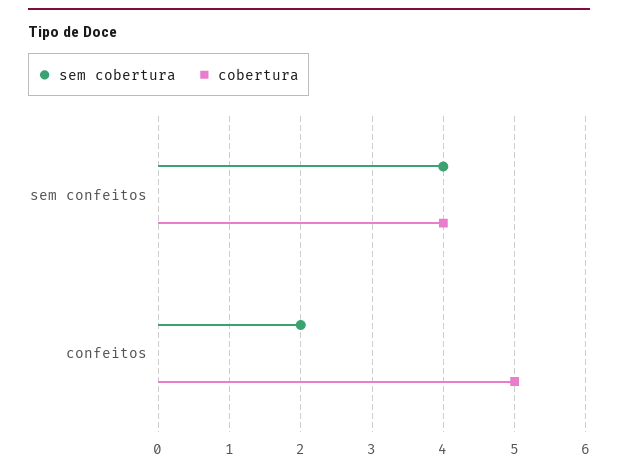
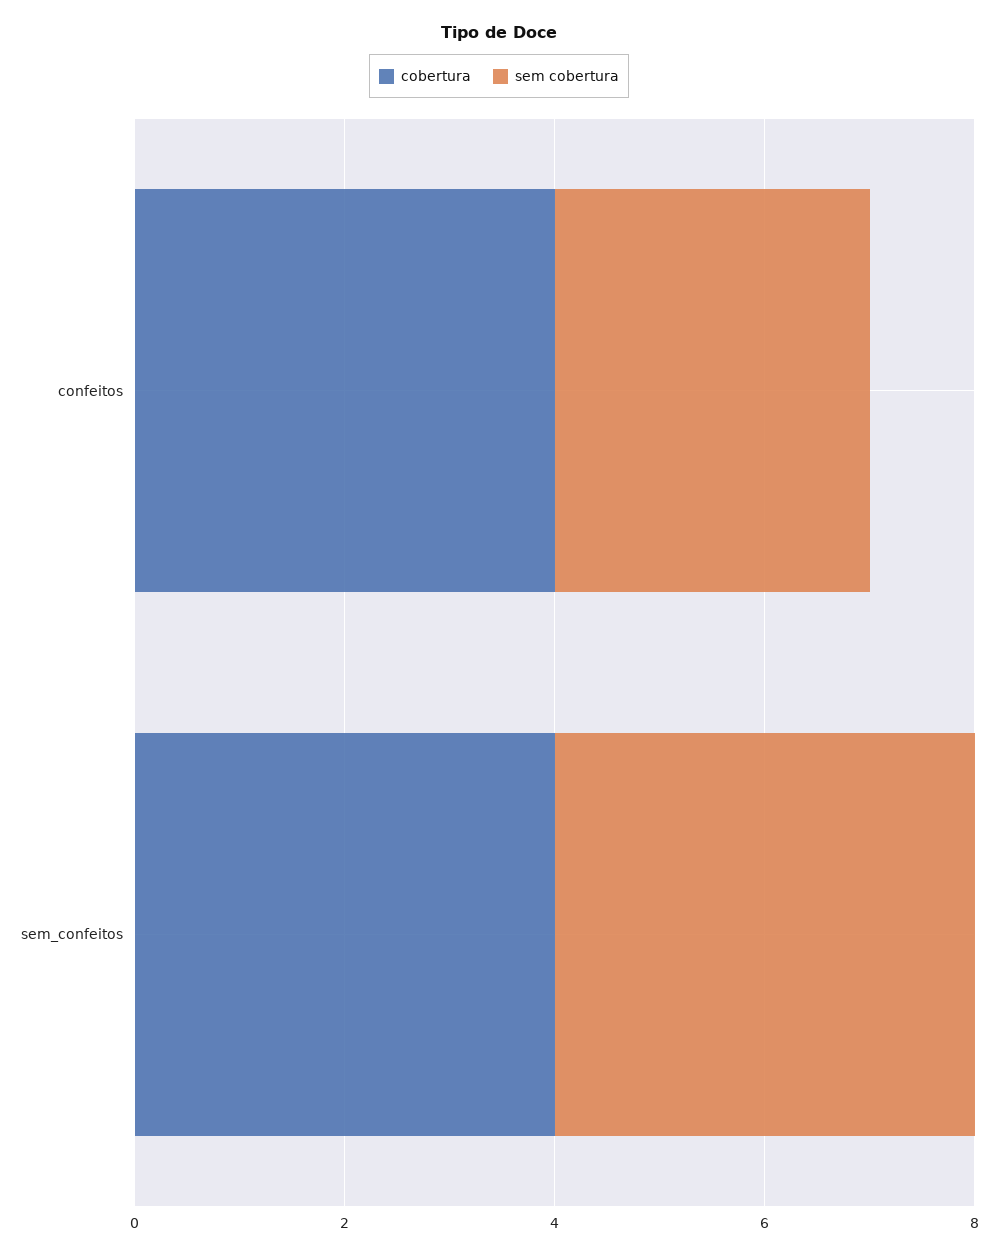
  {
    "sem cobertura": {
      "sem confeitos": 4,
-     "confeitos": 2
+     "confeitos": 3
    },
    "cobertura": {
      "sem confeitos": 4,
-     "confeitos": 5
+     "confeitos": 4
    }
  }

